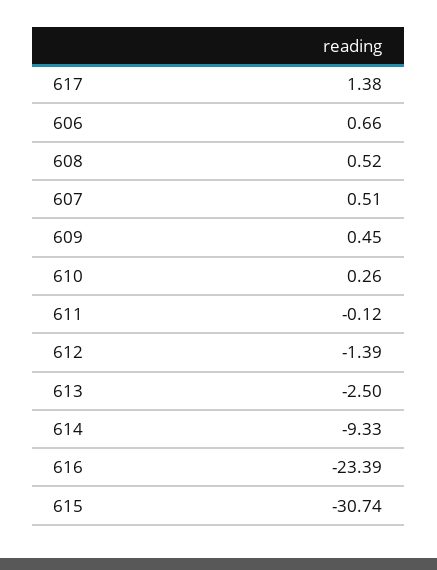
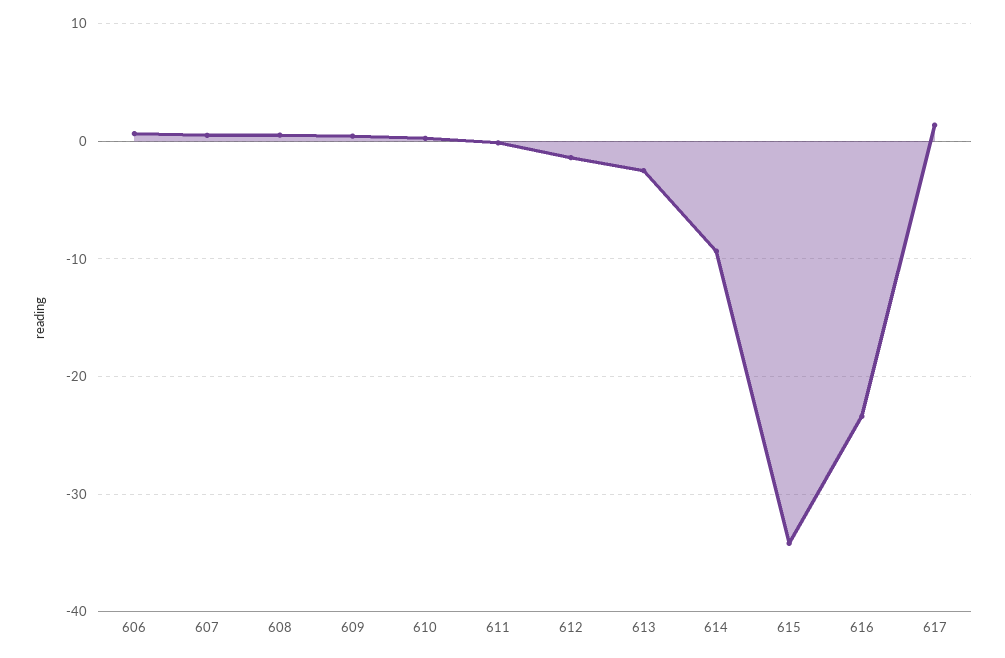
  {
    "617": 1.38,
    "606": 0.66,
    "608": 0.52,
    "607": 0.51,
    "609": 0.45,
    "610": 0.26,
    "611": -0.12,
    "612": -1.39,
    "613": -2.5,
    "614": -9.33,
    "616": -23.39,
-   "615": -30.74
+   "615": -34
  }

